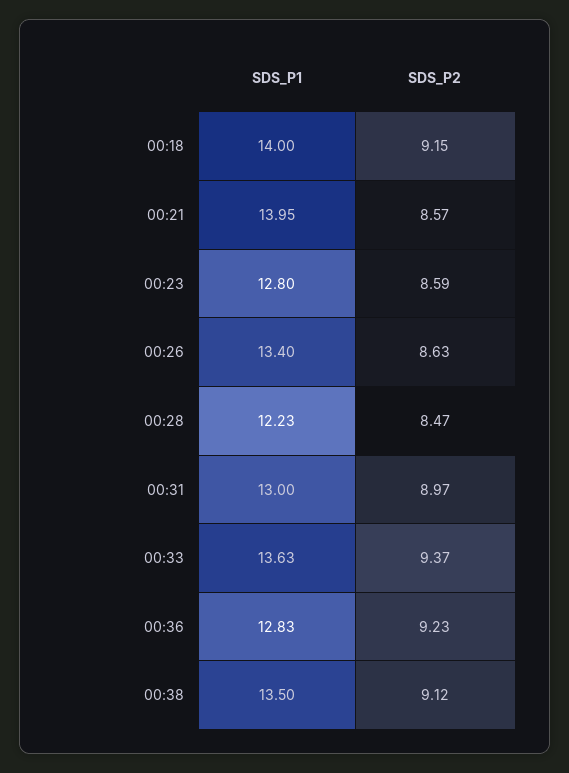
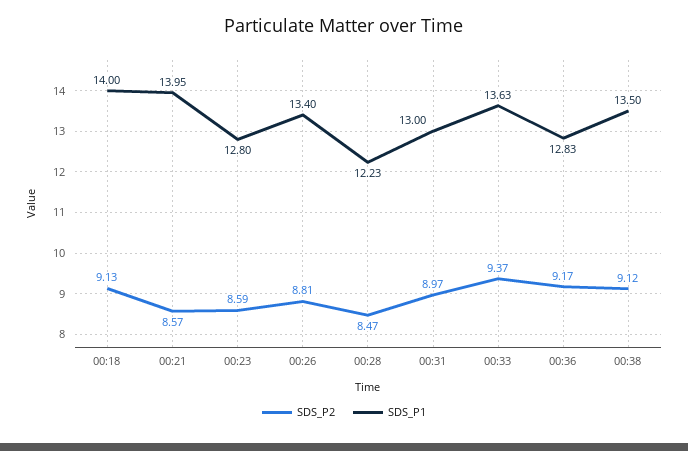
  {
    "SDS_P1": {
      "00:18": 14,
      "00:21": 13.95,
      "00:23": 12.8,
      "00:26": 13.4,
      "00:28": 12.23,
      "00:31": 13,
      "00:33": 13.63,
      "00:36": 12.83,
      "00:38": 13.5
    },
    "SDS_P2": {
-     "00:18": 9.15,
+     "00:18": 9.13,
      "00:21": 8.57,
      "00:23": 8.59,
-     "00:26": 8.63,
+     "00:26": 8.81,
      "00:28": 8.47,
      "00:31": 8.97,
      "00:33": 9.37,
-     "00:36": 9.23,
+     "00:36": 9.17,
      "00:38": 9.12
    }
  }

